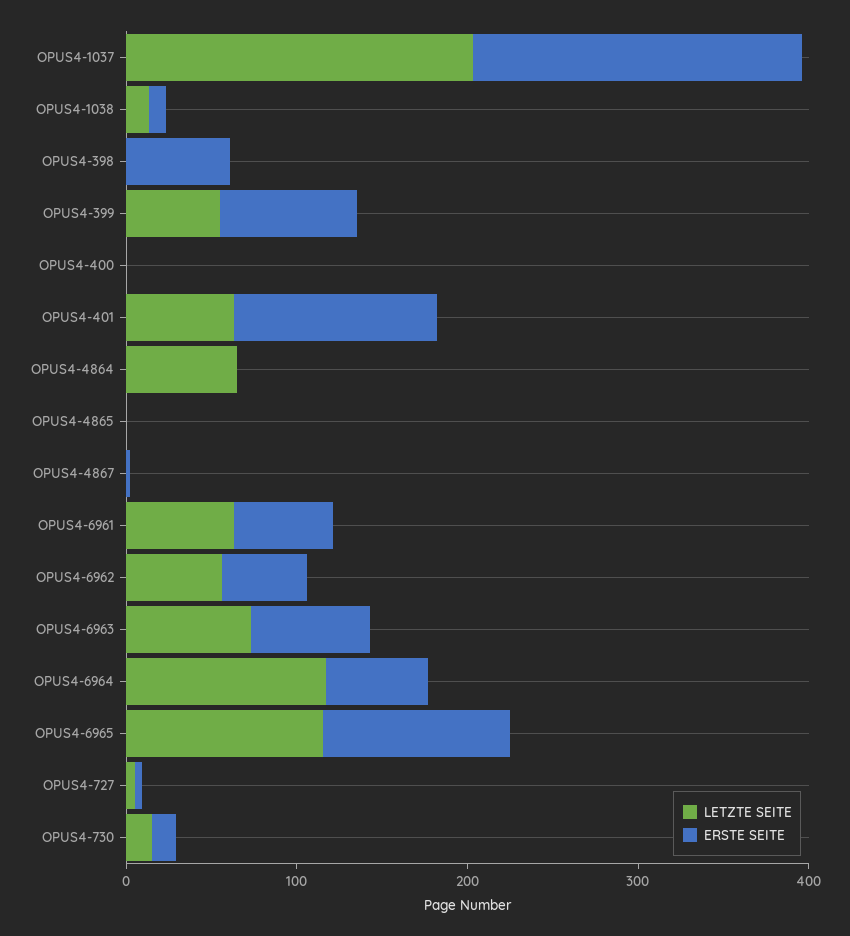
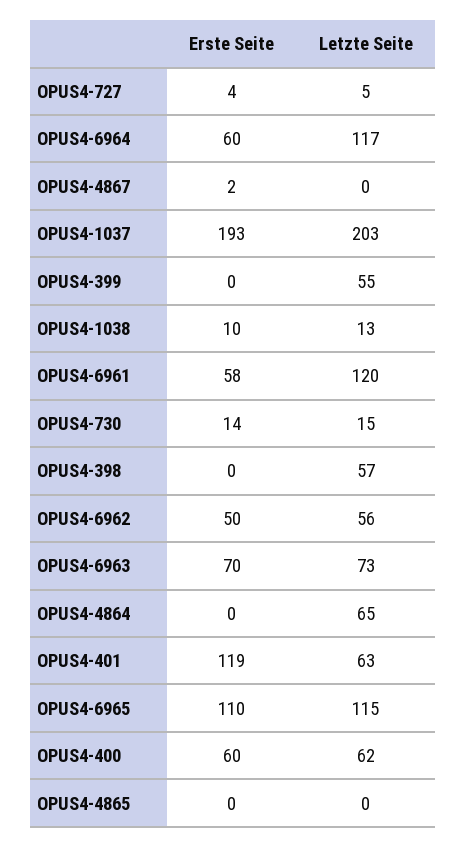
  {
    "LETZTE SEITE": {
      "OPUS4-1037": 203,
      "OPUS4-1038": 13,
-     "OPUS4-398": 0,
+     "OPUS4-398": 57,
      "OPUS4-399": 55,
-     "OPUS4-400": 0,
+     "OPUS4-400": 62,
      "OPUS4-401": 63,
      "OPUS4-4864": 65,
      "OPUS4-4865": 0,
      "OPUS4-4867": 0,
-     "OPUS4-6961": 60,
+     "OPUS4-6961": 120,
      "OPUS4-6962": 56,
      "OPUS4-6963": 73,
      "OPUS4-6964": 117,
      "OPUS4-6965": 115,
      "OPUS4-727": 5,
      "OPUS4-730": 15
    },
    "ERSTE SEITE": {
      "OPUS4-1037": 193,
      "OPUS4-1038": 10,
-     "OPUS4-398": 60,
+     "OPUS4-398": 0,
-     "OPUS4-399": 80,
+     "OPUS4-399": 0,
-     "OPUS4-400": 0,
+     "OPUS4-400": 60,
      "OPUS4-401": 119,
      "OPUS4-4864": 0,
      "OPUS4-4865": 0,
      "OPUS4-4867": 2,
      "OPUS4-6961": 58,
      "OPUS4-6962": 50,
      "OPUS4-6963": 70,
      "OPUS4-6964": 60,
      "OPUS4-6965": 110,
      "OPUS4-727": 4,
      "OPUS4-730": 14
    }
  }

